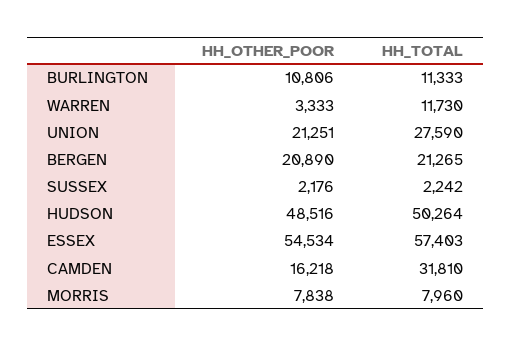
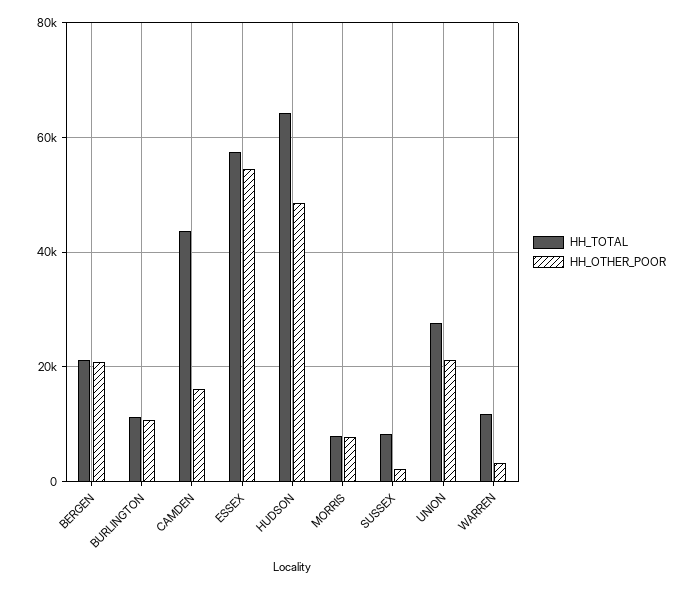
  {
    "HH_OTHER_POOR": {
      "BURLINGTON": 10806,
      "WARREN": 3333,
      "UNION": 21251,
      "BERGEN": 20890,
      "SUSSEX": 2176,
      "HUDSON": 48516,
      "ESSEX": 54534,
      "CAMDEN": 16218,
      "MORRIS": 7838
    },
    "HH_TOTAL": {
      "BURLINGTON": 11333,
      "WARREN": 11730,
      "UNION": 27590,
      "BERGEN": 21265,
-     "SUSSEX": 2242,
+     "SUSSEX": 8000,
-     "HUDSON": 50264,
+     "HUDSON": 64000,
      "ESSEX": 57403,
-     "CAMDEN": 31810,
+     "CAMDEN": 44000,
      "MORRIS": 7960
    }
  }

